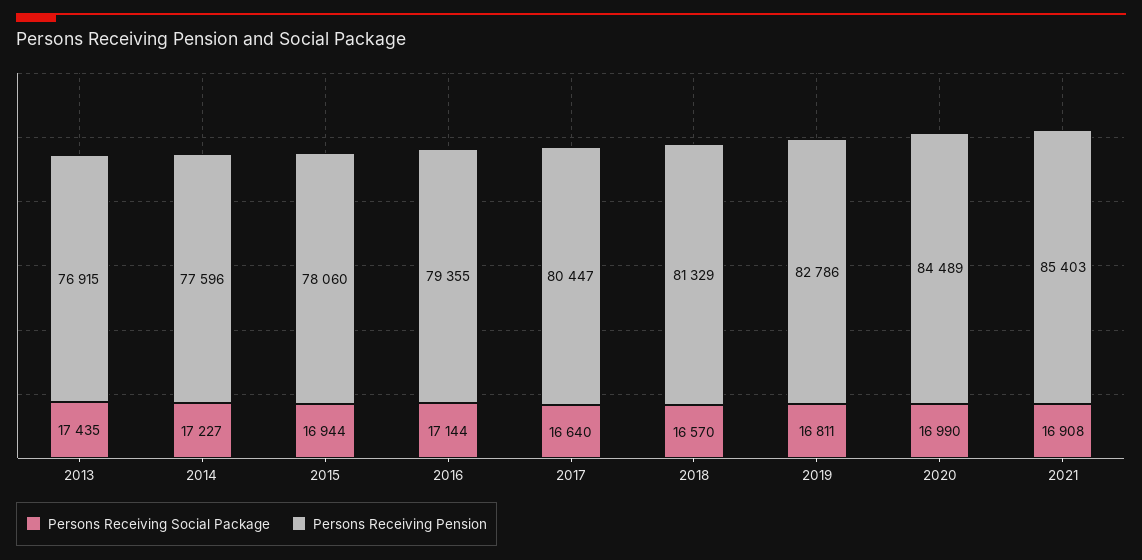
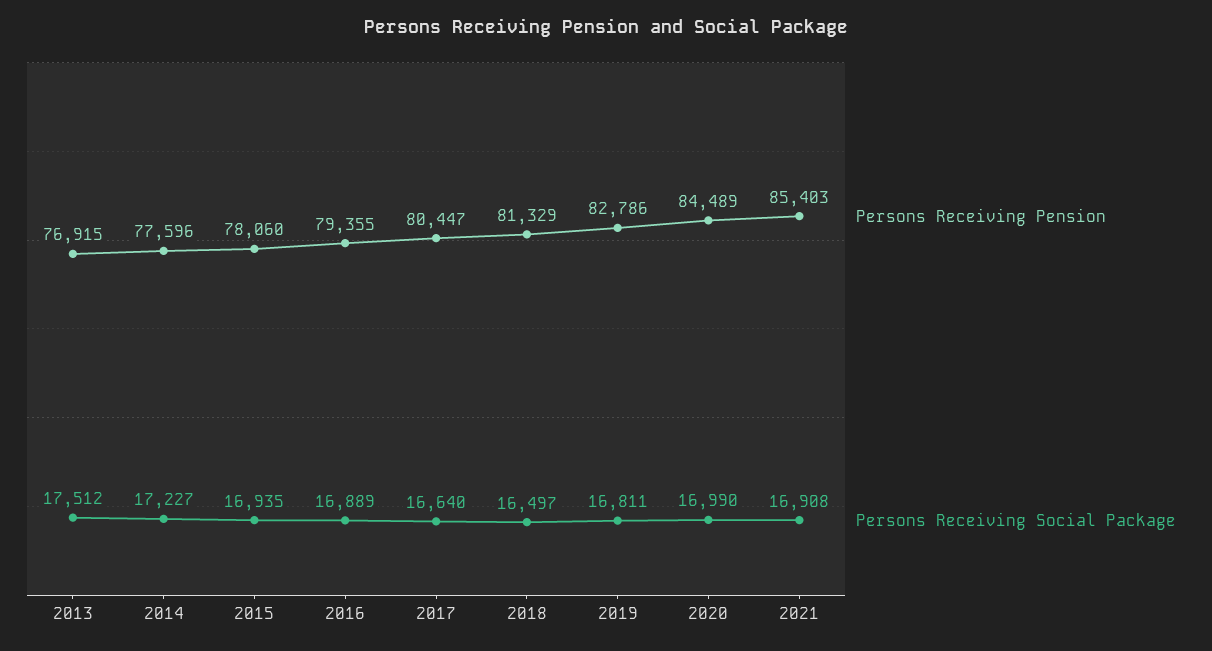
  {
    "Persons Receiving Social Package": {
-     "2013": 17435,
+     "2013": 17512,
      "2014": 17227,
-     "2015": 16944,
+     "2015": 16935,
-     "2016": 17144,
+     "2016": 16889,
      "2017": 16640,
-     "2018": 16570,
+     "2018": 16497,
      "2019": 16811,
      "2020": 16990,
      "2021": 16908
    },
    "Persons Receiving Pension": {
      "2013": 76915,
      "2014": 77596,
      "2015": 78060,
      "2016": 79355,
      "2017": 80447,
      "2018": 81329,
      "2019": 82786,
      "2020": 84489,
      "2021": 85403
    }
  }

